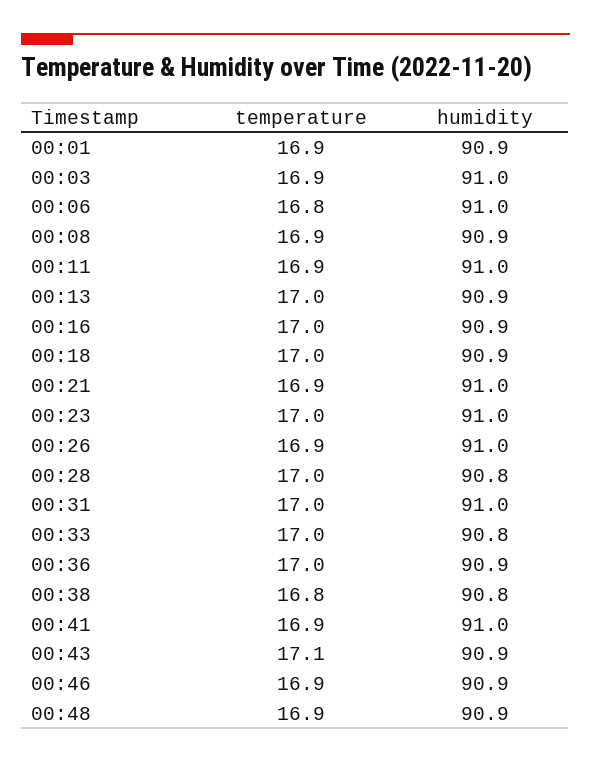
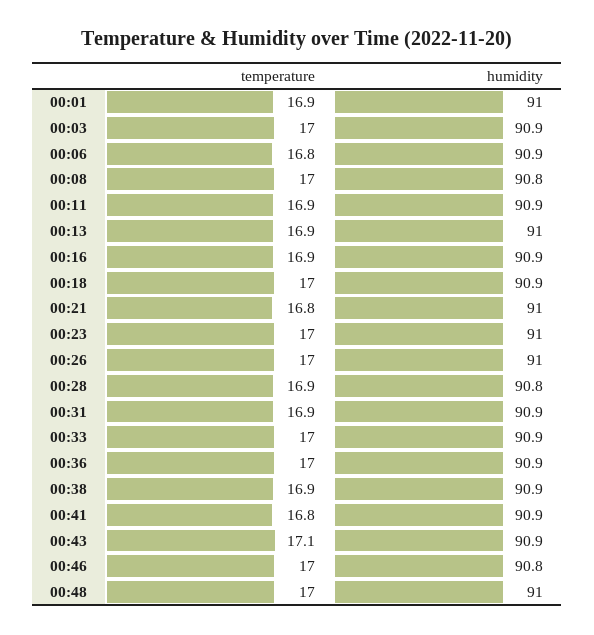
  {
    "temperature": {
      "00:01": 16.9,
-     "00:03": 16.9,
+     "00:03": 17,
      "00:06": 16.8,
-     "00:08": 16.9,
+     "00:08": 17,
      "00:11": 16.9,
-     "00:13": 17,
+     "00:13": 16.9,
-     "00:16": 17,
+     "00:16": 16.9,
      "00:18": 17,
-     "00:21": 16.9,
+     "00:21": 16.8,
      "00:23": 17,
-     "00:26": 16.9,
+     "00:26": 17,
-     "00:28": 17,
+     "00:28": 16.9,
-     "00:31": 17,
+     "00:31": 16.9,
      "00:33": 17,
      "00:36": 17,
-     "00:38": 16.8,
+     "00:38": 16.9,
-     "00:41": 16.9,
+     "00:41": 16.8,
      "00:43": 17.1,
-     "00:46": 16.9,
+     "00:46": 17,
-     "00:48": 16.9
+     "00:48": 17
    },
    "humidity": {
-     "00:01": 90.9,
+     "00:01": 91,
-     "00:03": 91,
+     "00:03": 90.9,
-     "00:06": 91,
+     "00:06": 90.9,
-     "00:08": 90.9,
+     "00:08": 90.8,
-     "00:11": 91,
+     "00:11": 90.9,
-     "00:13": 90.9,
+     "00:13": 91,
      "00:16": 90.9,
      "00:18": 90.9,
      "00:21": 91,
      "00:23": 91,
      "00:26": 91,
      "00:28": 90.8,
-     "00:31": 91,
+     "00:31": 90.9,
-     "00:33": 90.8,
+     "00:33": 90.9,
      "00:36": 90.9,
-     "00:38": 90.8,
+     "00:38": 90.9,
-     "00:41": 91,
+     "00:41": 90.9,
      "00:43": 90.9,
-     "00:46": 90.9,
+     "00:46": 90.8,
-     "00:48": 90.9
+     "00:48": 91
    }
  }

